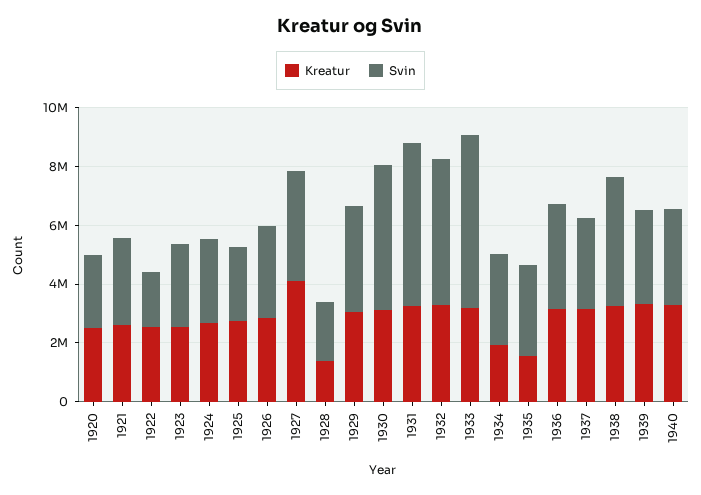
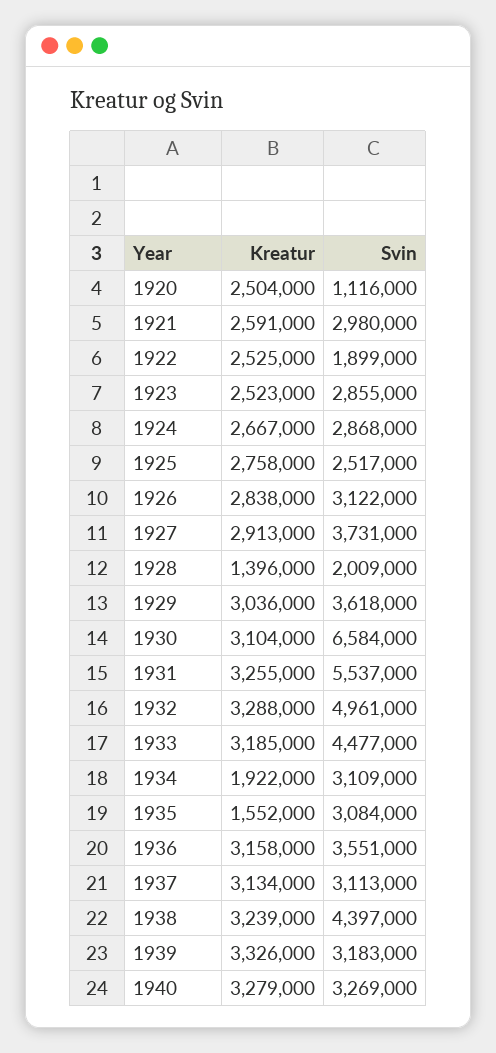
  {
    "Kreatur": {
      "1920": 2504000,
      "1921": 2591000,
      "1922": 2525000,
      "1923": 2523000,
      "1924": 2667000,
      "1925": 2758000,
      "1926": 2838000,
-     "1927": 4000000,
+     "1927": 2913000,
      "1928": 1396000,
      "1929": 3036000,
      "1930": 3104000,
      "1931": 3255000,
      "1932": 3288000,
      "1933": 3185000,
      "1934": 1922000,
      "1935": 1552000,
      "1936": 3158000,
      "1937": 3134000,
      "1938": 3239000,
      "1939": 3326000,
      "1940": 3279000
    },
    "Svin": {
-     "1920": 2500000,
+     "1920": 1116000,
      "1921": 2980000,
      "1922": 1899000,
      "1923": 2855000,
      "1924": 2868000,
      "1925": 2517000,
      "1926": 3122000,
      "1927": 3731000,
      "1928": 2009000,
      "1929": 3618000,
-     "1930": 5000000,
+     "1930": 6584000,
      "1931": 5537000,
      "1932": 4961000,
-     "1933": 6000000,
+     "1933": 4477000,
      "1934": 3109000,
      "1935": 3084000,
      "1936": 3551000,
      "1937": 3113000,
      "1938": 4397000,
      "1939": 3183000,
      "1940": 3269000
    }
  }

